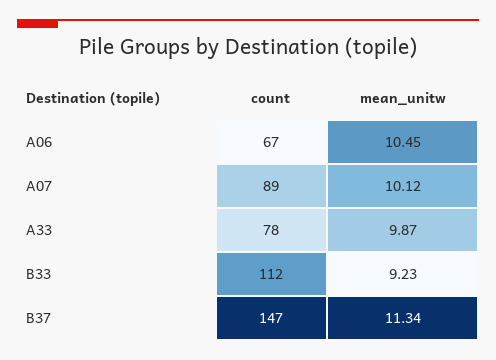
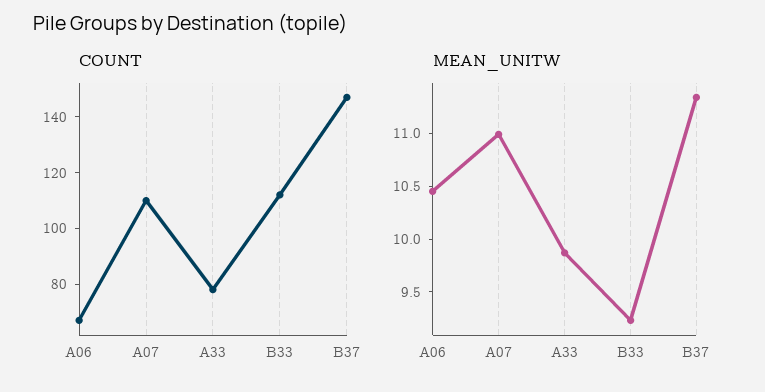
  {
    "count": {
      "A06": 67,
-     "A07": 89,
+     "A07": 110,
      "A33": 78,
      "B33": 112,
      "B37": 147
    },
    "mean_unitw": {
      "A06": 10.45,
-     "A07": 10.12,
+     "A07": 11,
      "A33": 9.87,
      "B33": 9.23,
      "B37": 11.34
    }
  }

